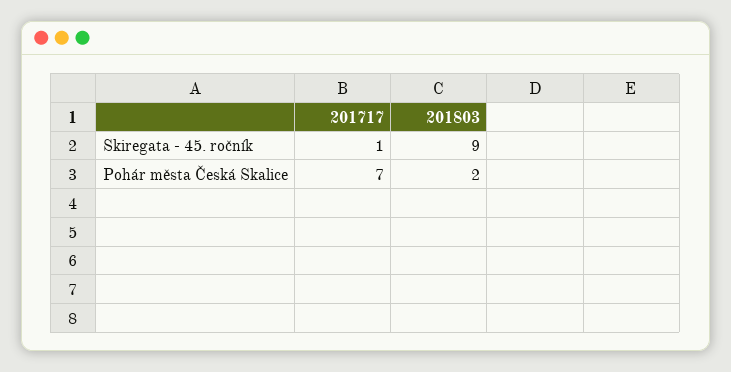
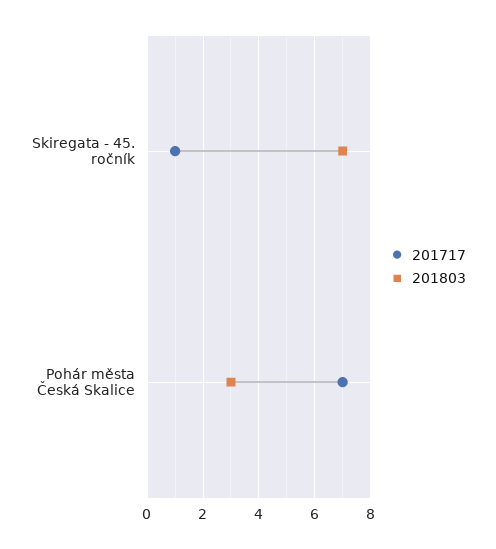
  {
    "201717": {
      "Skiregata - 45. ročník": 1,
      "Pohár města Česká Skalice": 7
    },
    "201803": {
-     "Skiregata - 45. ročník": 9,
+     "Skiregata - 45. ročník": 7,
-     "Pohár města Česká Skalice": 2
+     "Pohár města Česká Skalice": 3
    }
  }

